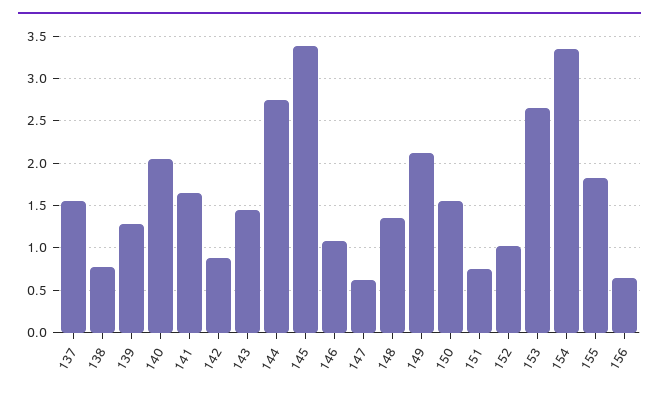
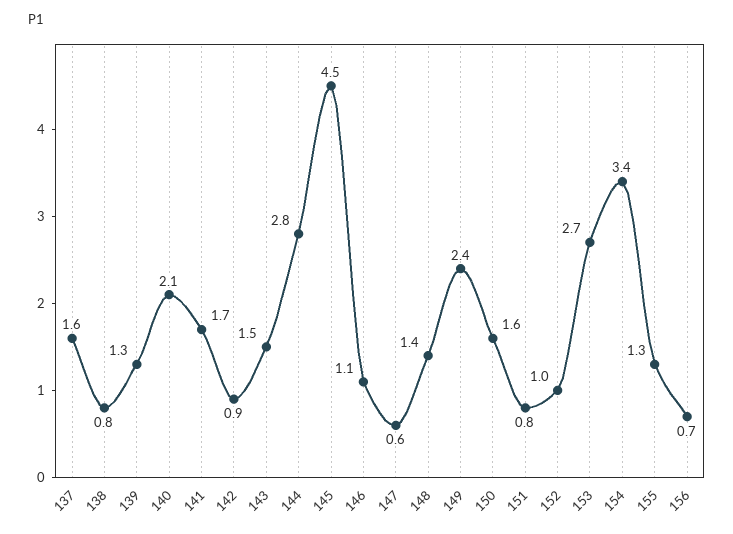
  {
    "137": 1.6,
    "138": 0.8,
    "139": 1.3,
    "140": 2.1,
    "141": 1.7,
    "142": 0.9,
    "143": 1.5,
    "144": 2.8,
-   "145": 3.4,
+   "145": 4.5,
    "146": 1.1,
    "147": 0.6,
    "148": 1.4,
-   "149": 2.1,
+   "149": 2.4,
    "150": 1.6,
    "151": 0.8,
    "152": 1,
    "153": 2.7,
    "154": 3.4,
-   "155": 1.8,
+   "155": 1.3,
    "156": 0.7
  }

